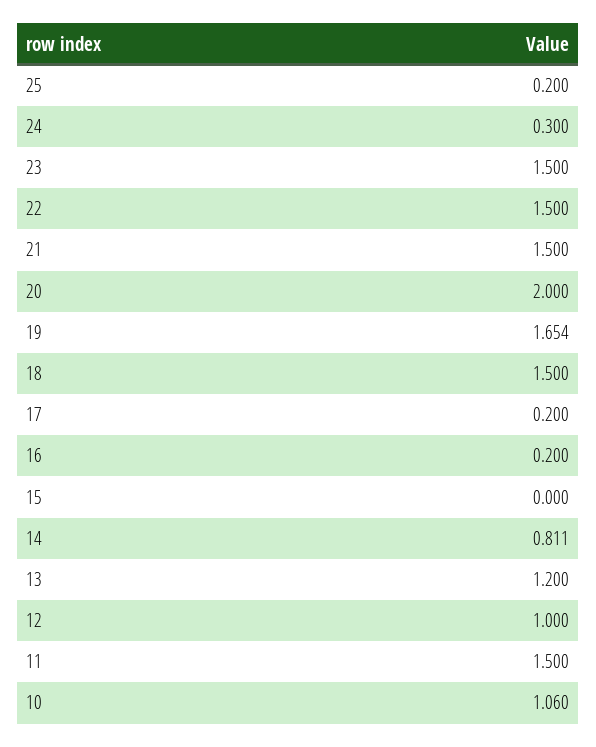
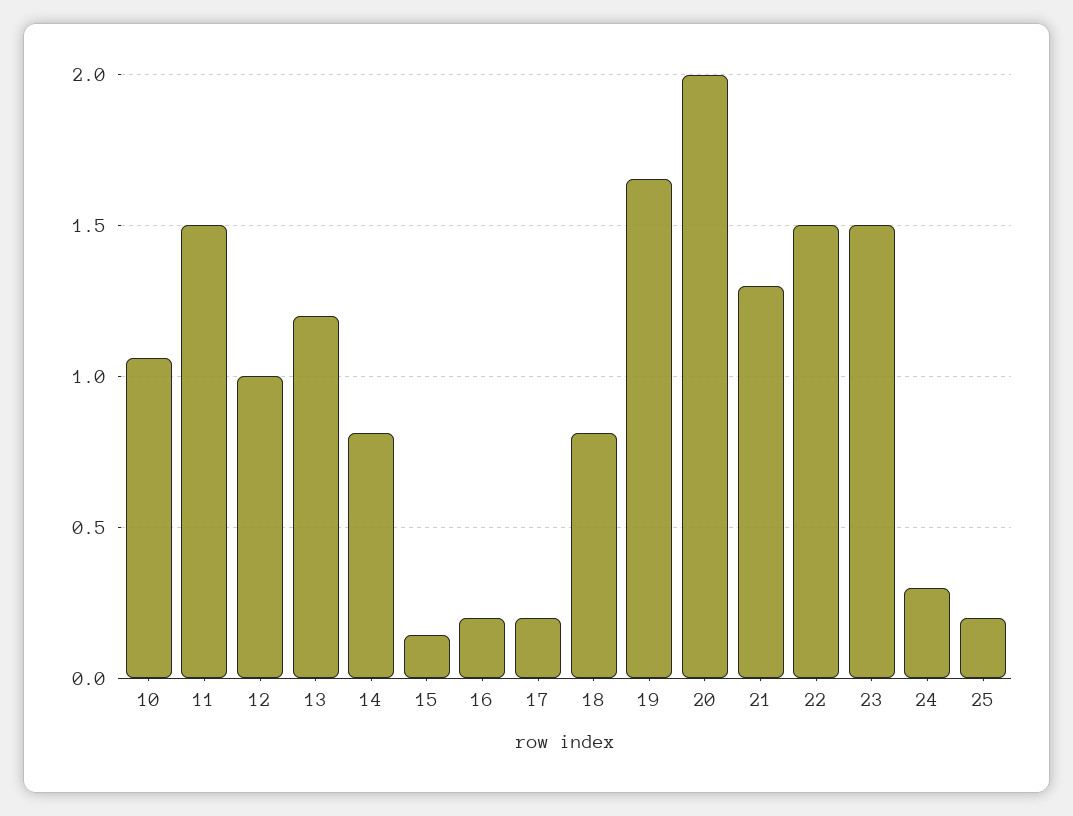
  {
    "25": 0.2,
    "24": 0.3,
    "23": 1.5,
    "22": 1.5,
-   "21": 1.5,
+   "21": 1.3,
    "20": 2,
    "19": 1.654,
-   "18": 1.5,
+   "18": 0.8,
    "17": 0.2,
    "16": 0.2,
-   "15": 0,
+   "15": 0.15,
    "14": 0.811,
    "13": 1.2,
    "12": 1,
    "11": 1.5,
    "10": 1.06
  }

